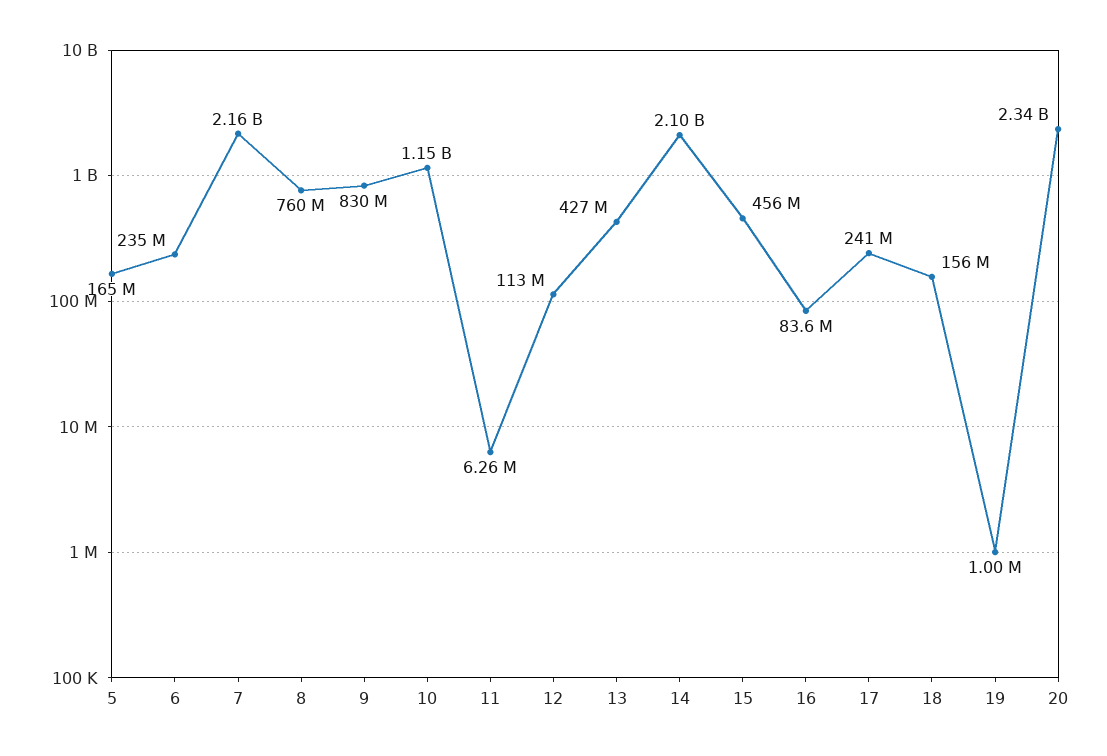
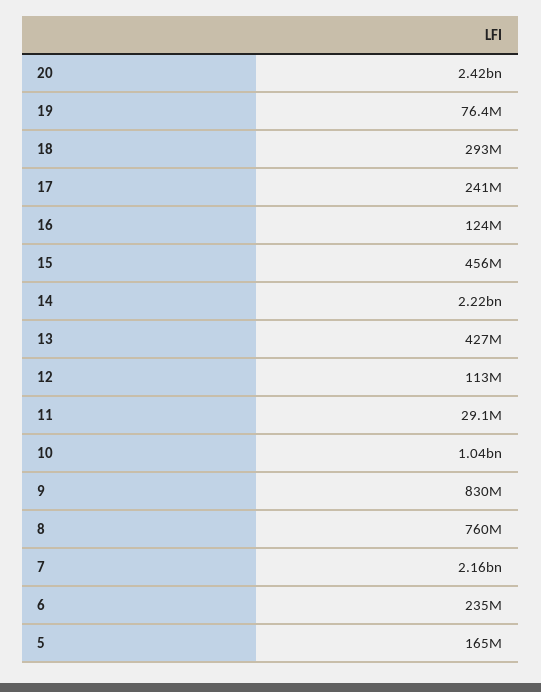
  {
    "5": 165000000,
    "6": 235000000,
    "7": 2160000000,
    "8": 760000000,
    "9": 830000000,
-   "10": 1150000000,
+   "10": 1040000000,
-   "11": 6260000,
+   "11": 29100000,
    "12": 113000000,
    "13": 427000000,
-   "14": 2100000000,
+   "14": 2220000000,
    "15": 456000000,
-   "16": 83600000,
+   "16": 124000000,
    "17": 241000000,
-   "18": 156000000,
+   "18": 293000000,
-   "19": 1000000,
+   "19": 76400000,
-   "20": 2340000000
+   "20": 2420000000
  }

